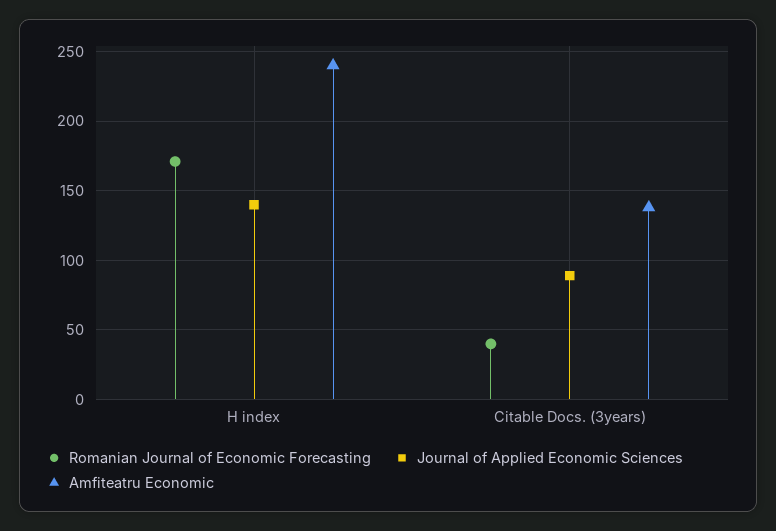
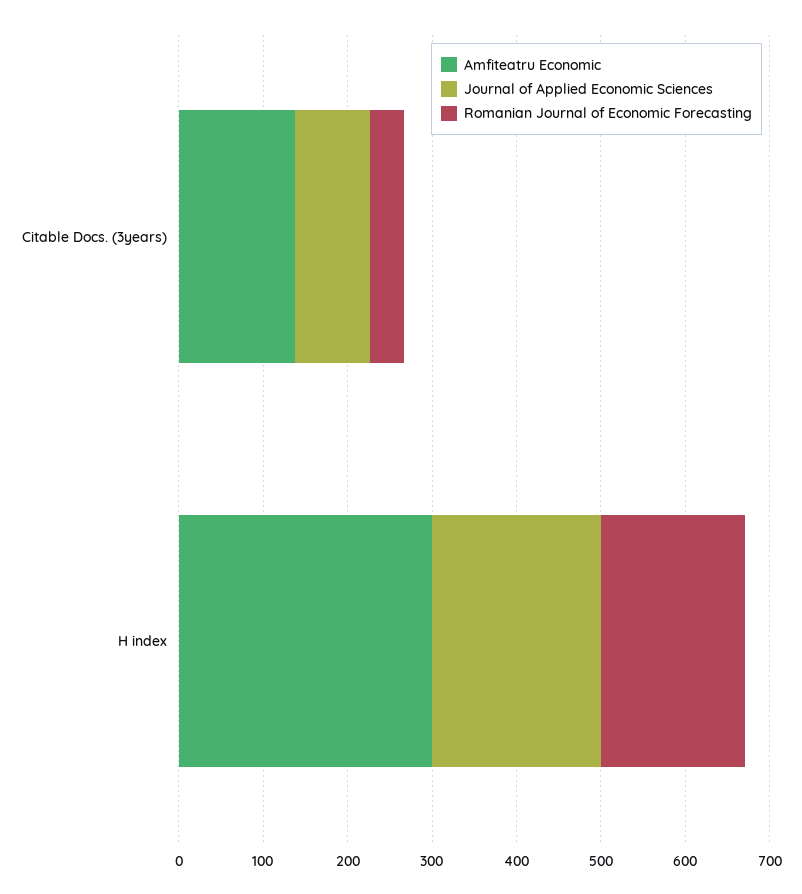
  {
    "Romanian Journal of Economic Forecasting": {
      "H index": 170,
      "Citable Docs. (3years)": 40
    },
    "Journal of Applied Economic Sciences": {
-     "H index": 140,
+     "H index": 200,
      "Citable Docs. (3years)": 90
    },
    "Amfiteatru Economic": {
-     "H index": 240,
+     "H index": 300,
      "Citable Docs. (3years)": 140
    }
  }

